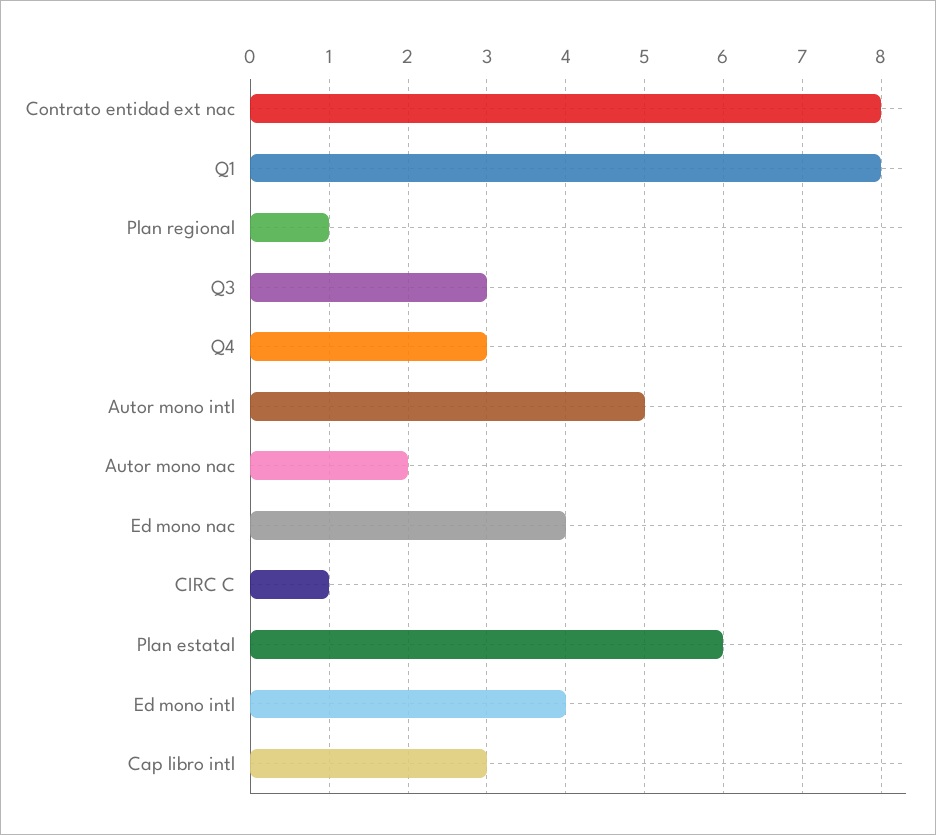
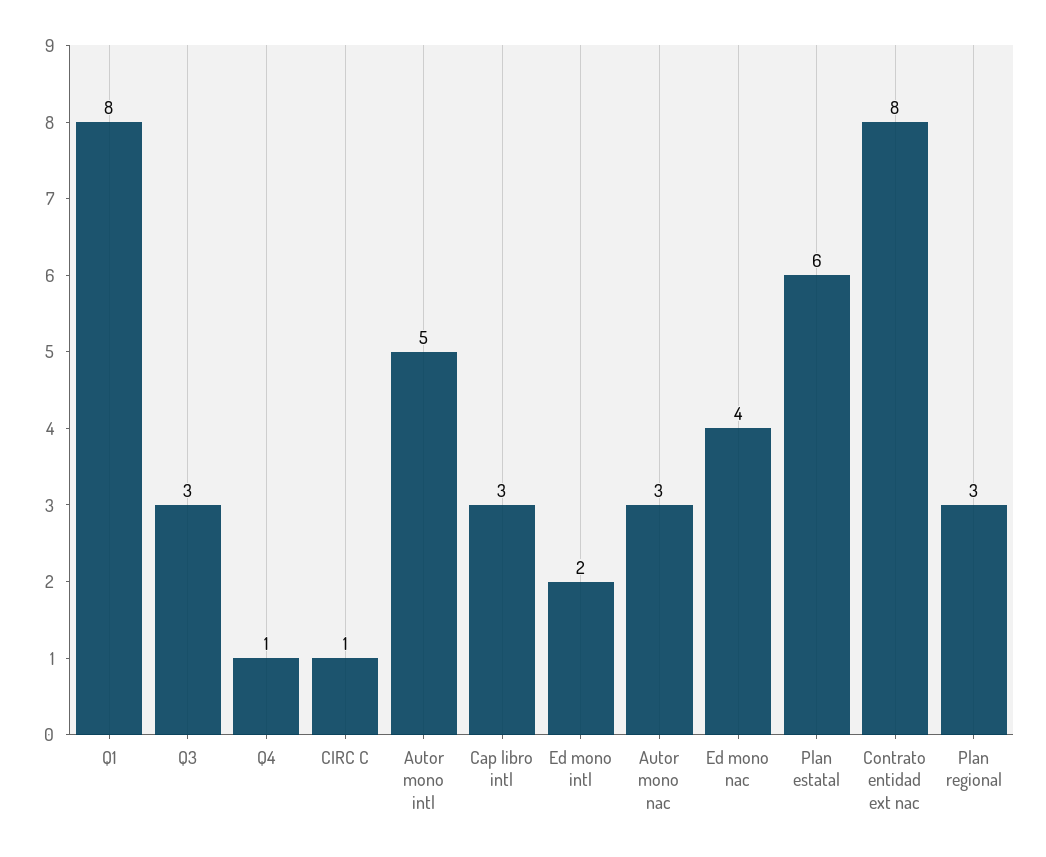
  {
    "Contrato entidad ext nac": 8,
    "Q1": 8,
-   "Plan regional": 1,
+   "Plan regional": 3,
    "Q3": 3,
-   "Q4": 3,
+   "Q4": 1,
    "Autor mono intl": 5,
-   "Autor mono nac": 2,
+   "Autor mono nac": 3,
    "Ed mono nac": 4,
    "CIRC C": 1,
    "Plan estatal": 6,
-   "Ed mono intl": 4,
+   "Ed mono intl": 2,
    "Cap libro intl": 3
  }

